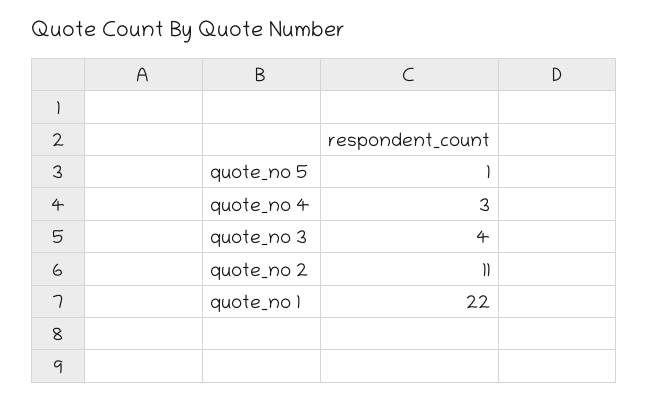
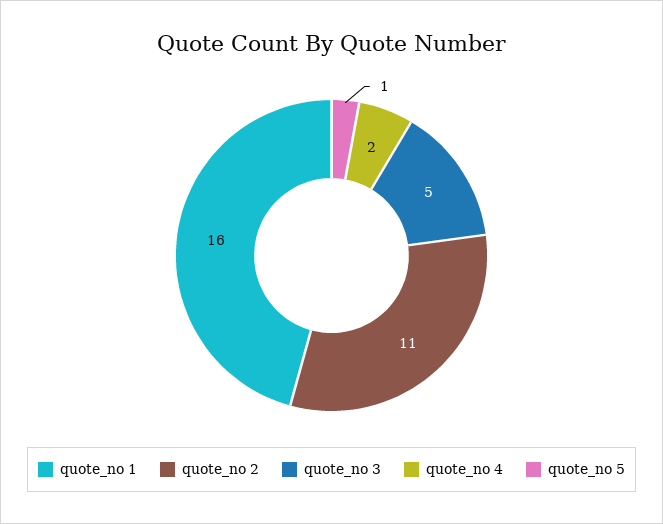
  {
    "quote_no 5": 1,
-   "quote_no 4": 3,
+   "quote_no 4": 2,
-   "quote_no 3": 4,
+   "quote_no 3": 5,
    "quote_no 2": 11,
-   "quote_no 1": 22
+   "quote_no 1": 16
  }

